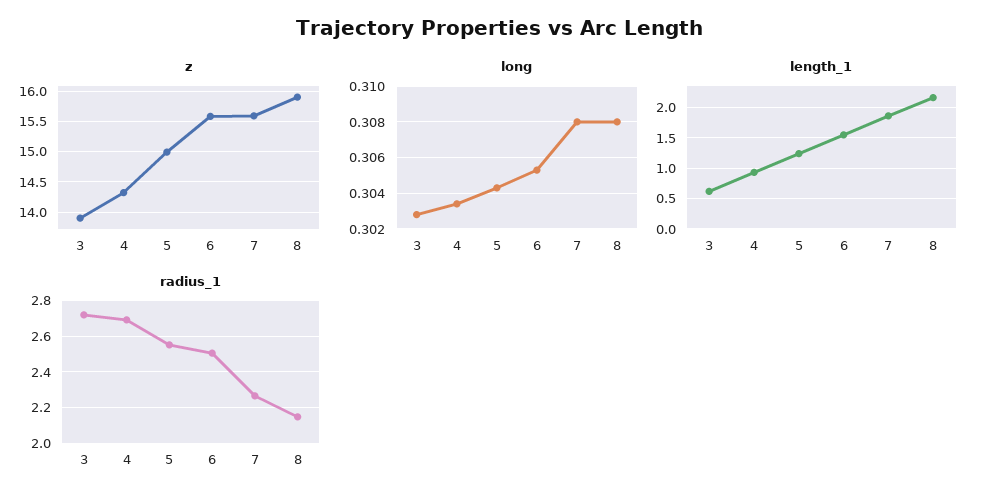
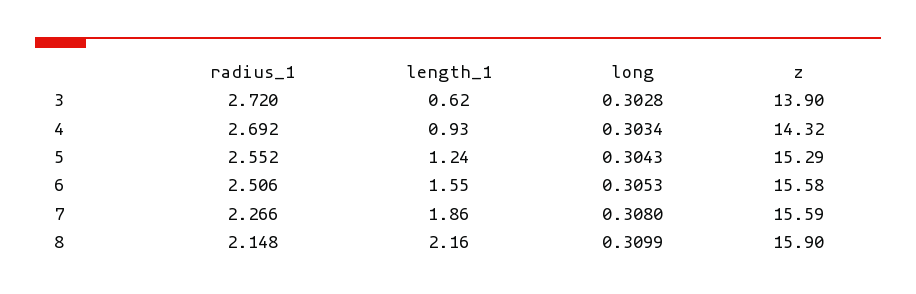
  {
    "z": {
      "3": 13.9,
      "4": 14.32,
-     "5": 15,
+     "5": 15.29,
      "6": 15.58,
      "7": 15.59,
      "8": 15.9
    },
    "long": {
      "3": 0.3028,
      "4": 0.3034,
      "5": 0.3043,
      "6": 0.3053,
      "7": 0.308,
-     "8": 0.308
+     "8": 0.3099
    },
    "length_1": {
      "3": 0.62,
      "4": 0.93,
      "5": 1.24,
      "6": 1.55,
      "7": 1.86,
      "8": 2.16
    },
    "radius_1": {
      "3": 2.72,
      "4": 2.692,
      "5": 2.552,
      "6": 2.506,
      "7": 2.266,
      "8": 2.148
    }
  }

